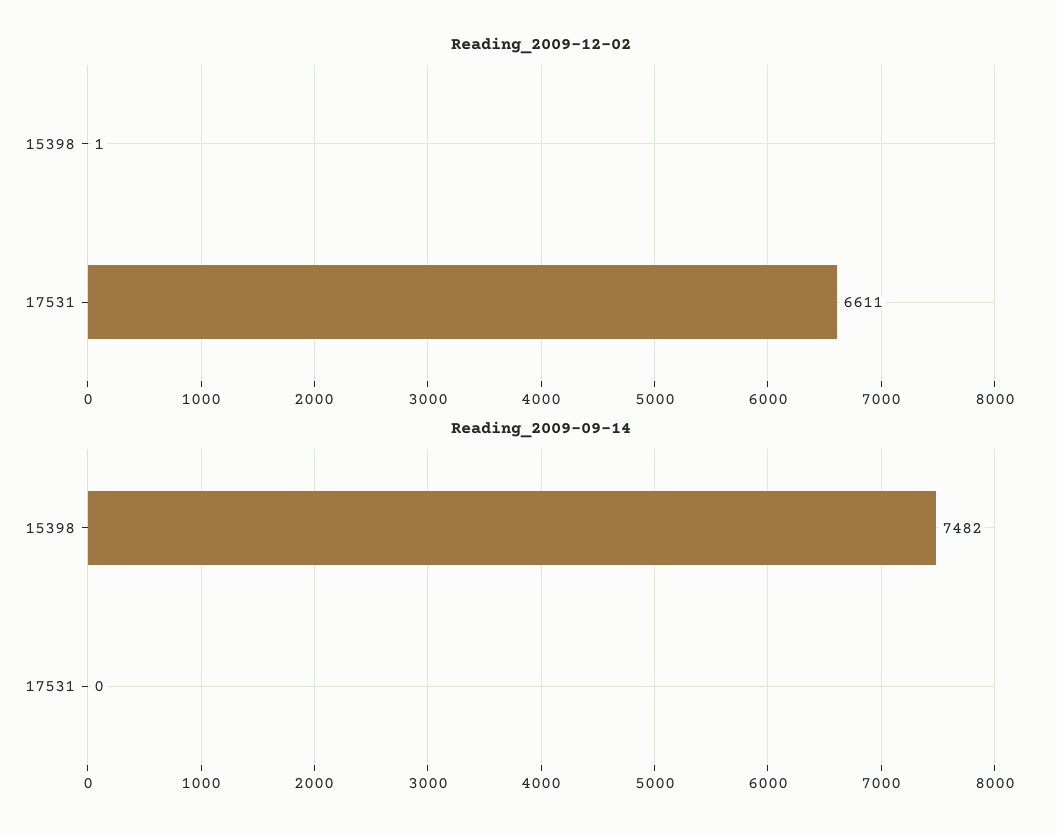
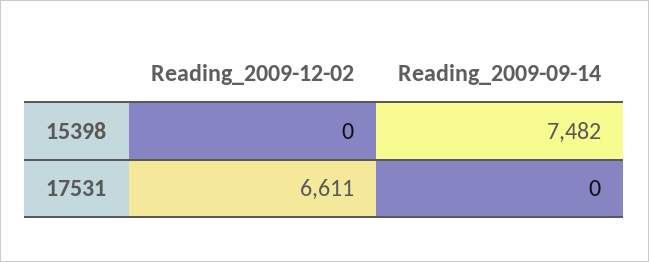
  {
    "Reading_2009-12-02": {
-     "15398": 1,
+     "15398": 0,
      "17531": 6611
    },
    "Reading_2009-09-14": {
      "15398": 7482,
      "17531": 0
    }
  }

